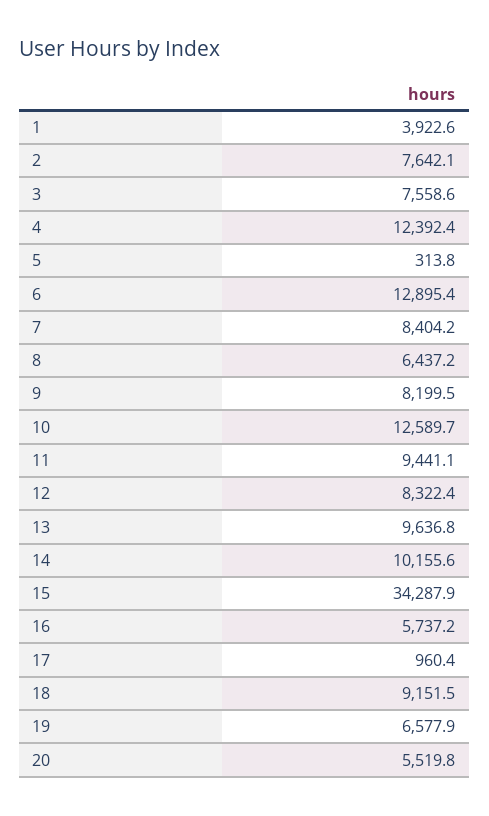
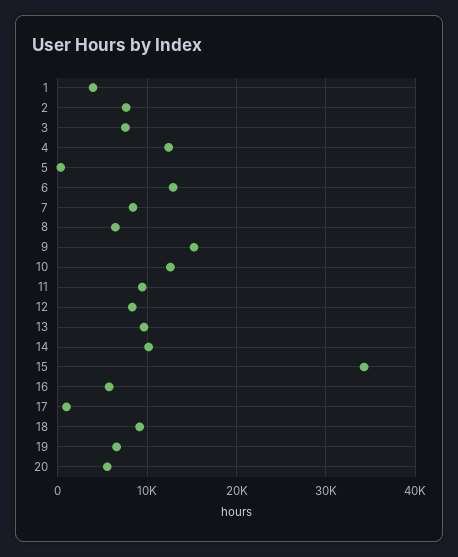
  {
    "1": 3922.6,
    "2": 7642.1,
    "3": 7558.6,
    "4": 12392.4,
    "5": 313.8,
    "6": 12895.4,
    "7": 8404.2,
    "8": 6437.2,
-   "9": 8199.5,
+   "9": 15000,
    "10": 12589.7,
    "11": 9441.1,
    "12": 8322.4,
    "13": 9636.8,
    "14": 10155.6,
    "15": 34287.9,
    "16": 5737.2,
    "17": 960.4,
    "18": 9151.5,
    "19": 6577.9,
    "20": 5519.8
  }

